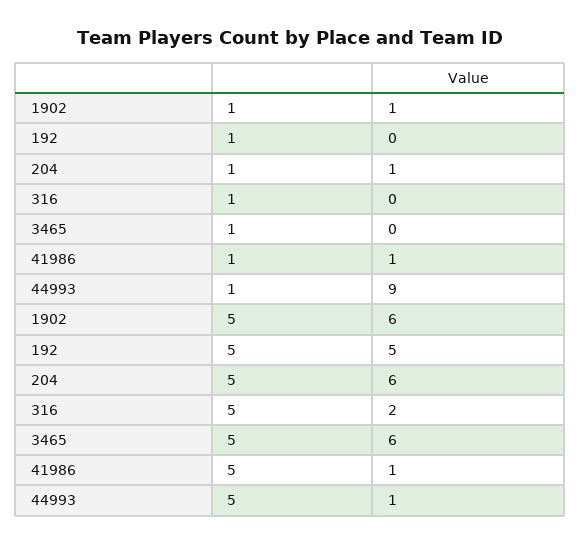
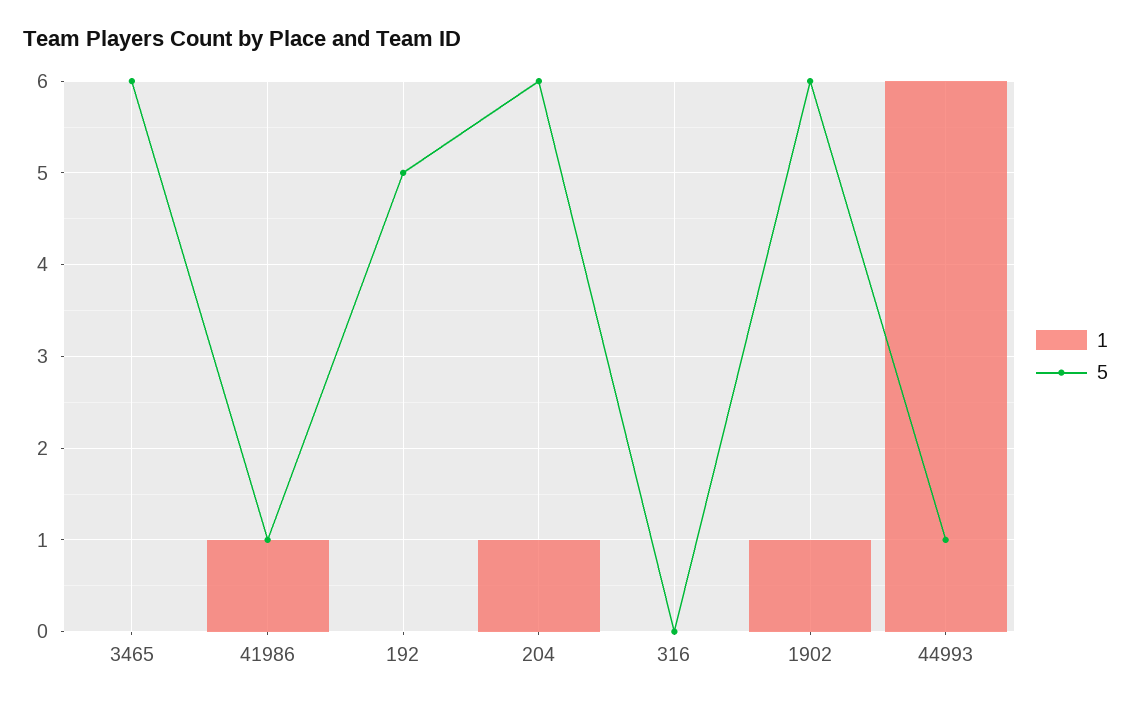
  {
    "1": {
      "1902": 1,
      "192": 0,
      "204": 1,
      "316": 0,
      "3465": 0,
      "41986": 1,
-     "44993": 9
+     "44993": 6
    },
    "5": {
      "1902": 6,
      "192": 5,
      "204": 6,
-     "316": 2,
+     "316": 0,
      "3465": 6,
      "41986": 1,
      "44993": 1
    }
  }

